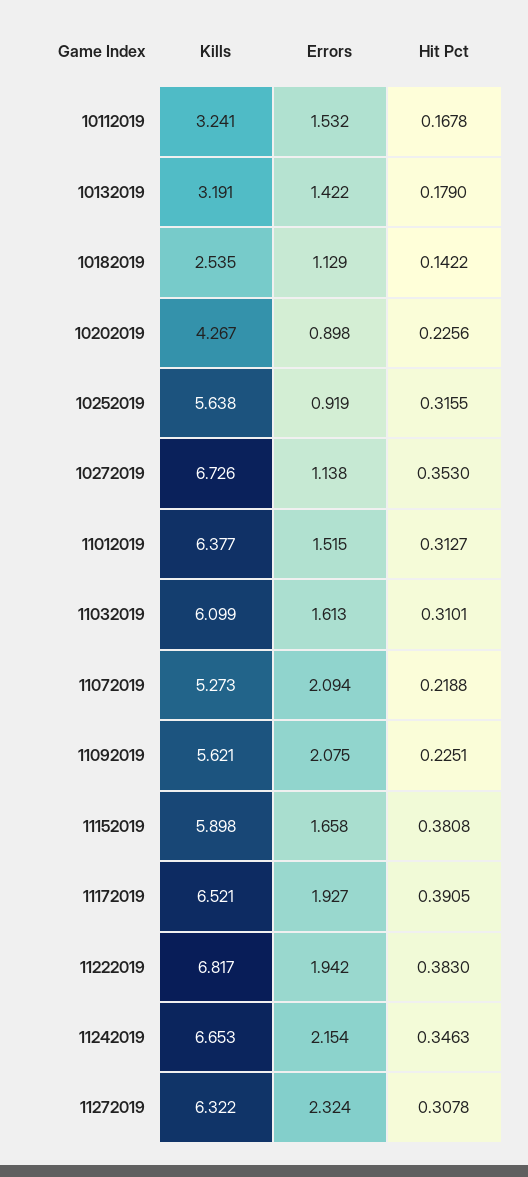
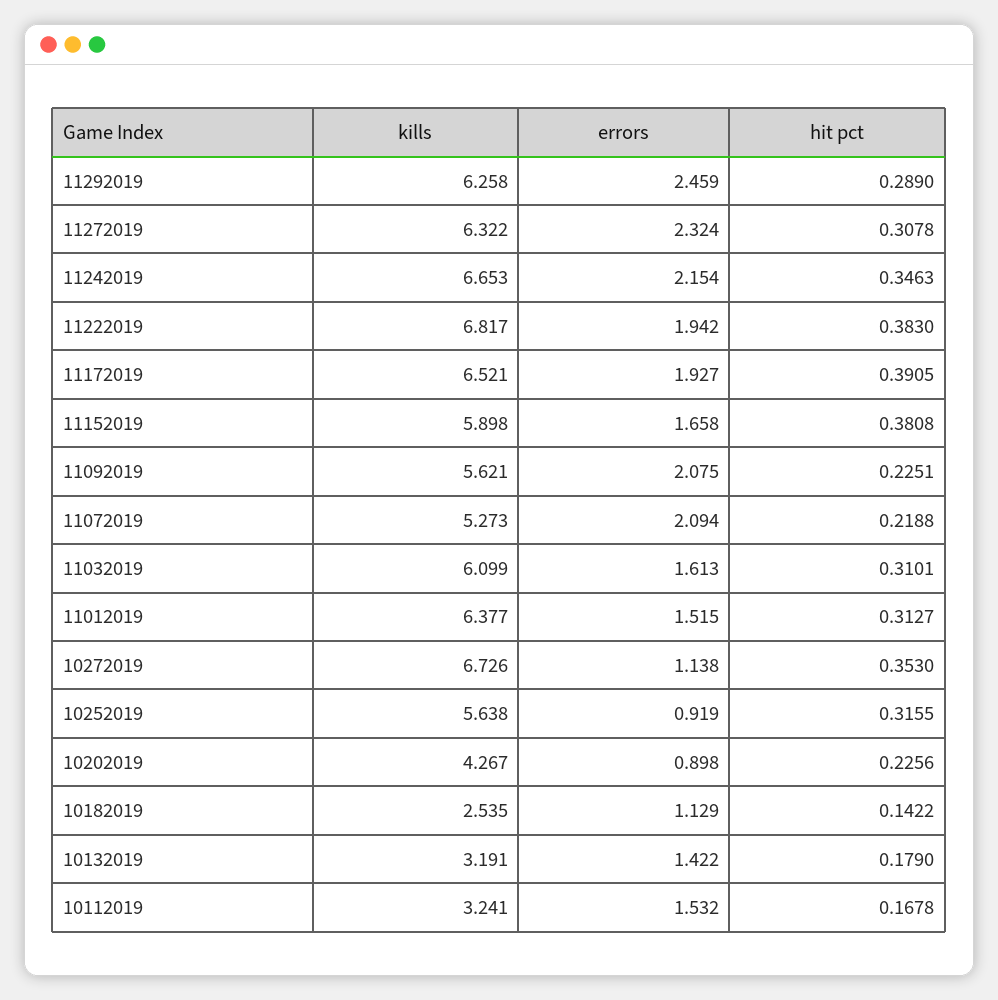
  {
    "Kills": {
      "10112019": 3.241,
      "10132019": 3.191,
      "10182019": 2.535,
      "10202019": 4.267,
      "10252019": 5.638,
      "10272019": 6.726,
      "11012019": 6.377,
      "11032019": 6.099,
      "11072019": 5.273,
      "11092019": 5.621,
      "11152019": 5.898,
      "11172019": 6.521,
      "11222019": 6.817,
      "11242019": 6.653,
-     "11272019": 6.322
+     "11272019": 6.322,
+     "11292019": 6.258
    },
    "Errors": {
      "10112019": 1.532,
      "10132019": 1.422,
      "10182019": 1.129,
      "10202019": 0.898,
      "10252019": 0.919,
      "10272019": 1.138,
      "11012019": 1.515,
      "11032019": 1.613,
      "11072019": 2.094,
      "11092019": 2.075,
      "11152019": 1.658,
      "11172019": 1.927,
      "11222019": 1.942,
      "11242019": 2.154,
-     "11272019": 2.324
+     "11272019": 2.324,
+     "11292019": 2.459
    },
    "Hit Pct": {
      "10112019": 0.1678,
      "10132019": 0.179,
      "10182019": 0.1422,
      "10202019": 0.2256,
      "10252019": 0.3155,
      "10272019": 0.353,
      "11012019": 0.3127,
      "11032019": 0.3101,
      "11072019": 0.2188,
      "11092019": 0.2251,
      "11152019": 0.3808,
      "11172019": 0.3905,
      "11222019": 0.383,
      "11242019": 0.3463,
-     "11272019": 0.3078
+     "11272019": 0.3078,
+     "11292019": 0.289
    }
  }

